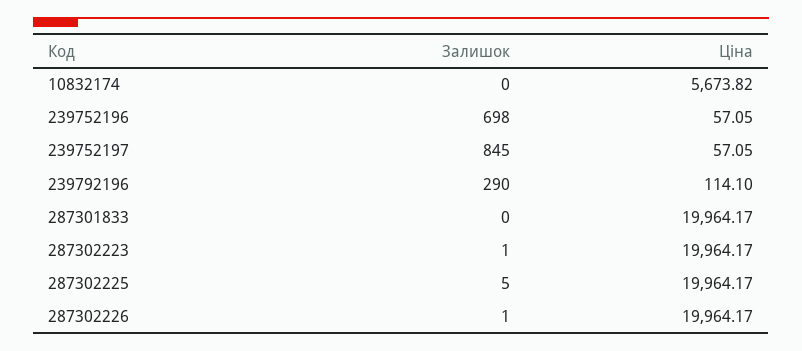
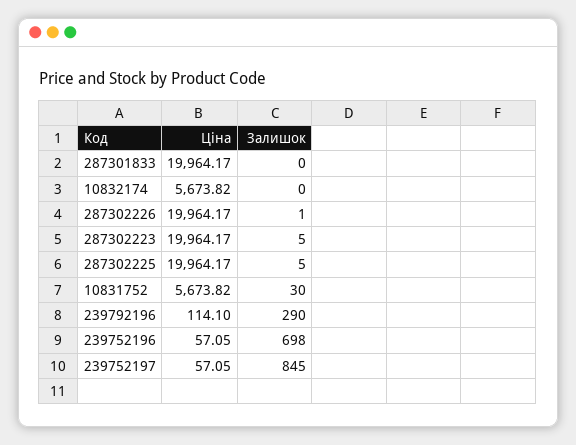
  {
    "Залишок": {
      "10832174": 0,
      "239752196": 698,
      "239752197": 845,
      "239792196": 290,
      "287301833": 0,
-     "287302223": 1,
+     "287302223": 5,
      "287302225": 5,
-     "287302226": 1
+     "287302226": 1,
+     "10831752": 30
    },
    "Ціна": {
      "10832174": 5673.82,
      "239752196": 57.05,
      "239752197": 57.05,
      "239792196": 114.1,
      "287301833": 19964.17,
      "287302223": 19964.17,
      "287302225": 19964.17,
-     "287302226": 19964.17
+     "287302226": 19964.17,
+     "10831752": 5673.82
    }
  }

